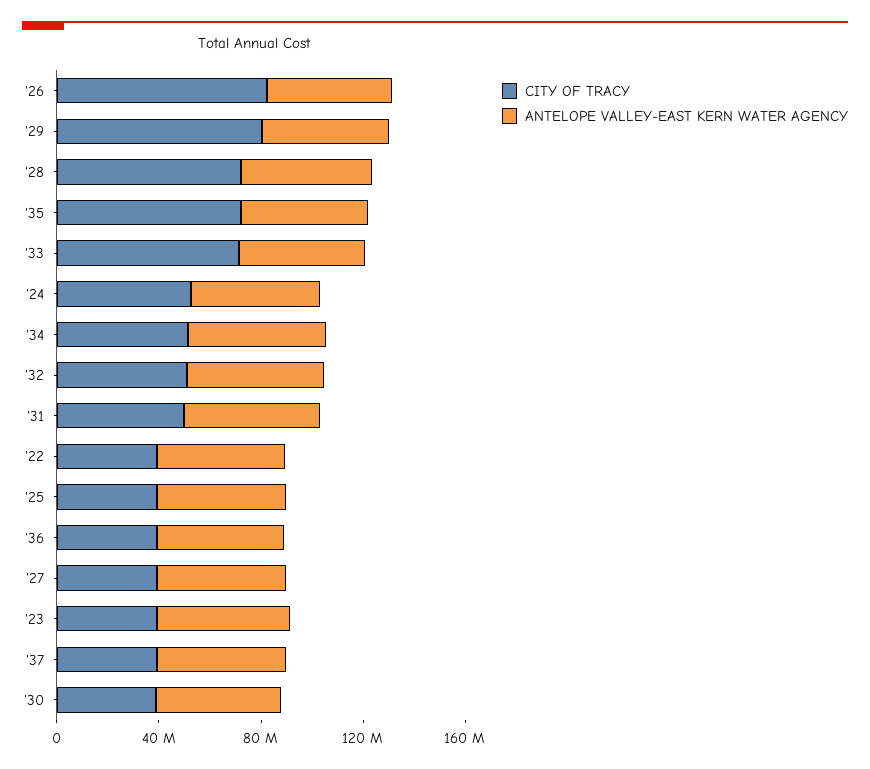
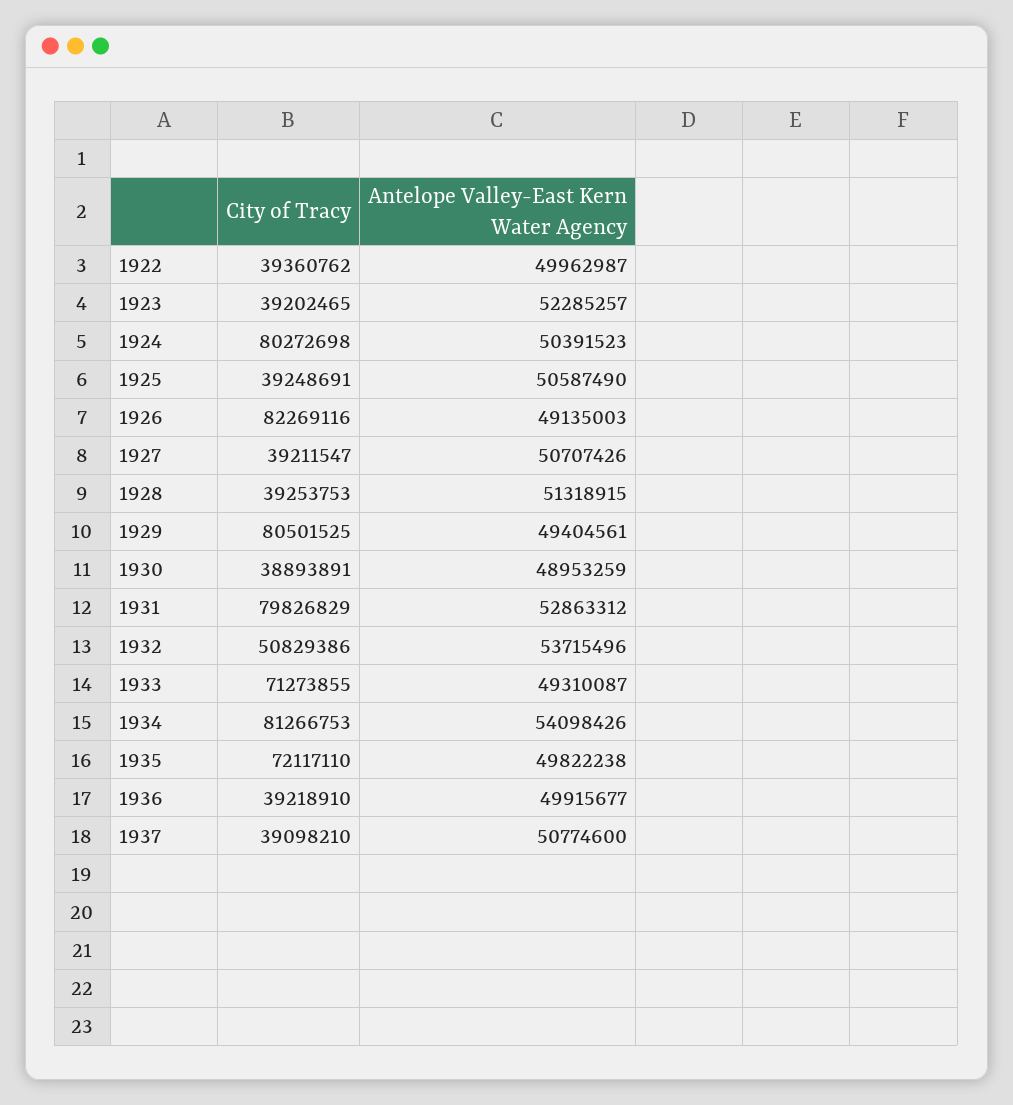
  {
    "CITY OF TRACY": {
      "'26": 82269116,
      "'29": 80501525,
-     "'28": 70000000,
+     "'28": 39253753,
      "'35": 72117110,
      "'33": 71273855,
-     "'24": 50000000,
+     "'24": 80272698,
-     "'34": 50000000,
+     "'34": 81266753,
      "'32": 50829386,
-     "'31": 50000000,
+     "'31": 79826829,
      "'22": 39360762,
      "'25": 39248691,
      "'36": 39218910,
      "'27": 39211547,
      "'23": 39202465,
      "'37": 39098210,
      "'30": 38893891
    },
    "ANTELOPE VALLEY-EAST KERN WATER AGENCY": {
      "'26": 49135003,
      "'29": 49404561,
      "'28": 51318915,
      "'35": 49822238,
      "'33": 49310087,
      "'24": 50391523,
      "'34": 54098426,
      "'32": 53715496,
      "'31": 52863312,
      "'22": 49962987,
      "'25": 50587490,
      "'36": 49915677,
      "'27": 50707426,
      "'23": 52285257,
      "'37": 50774600,
      "'30": 48953259
    }
  }

